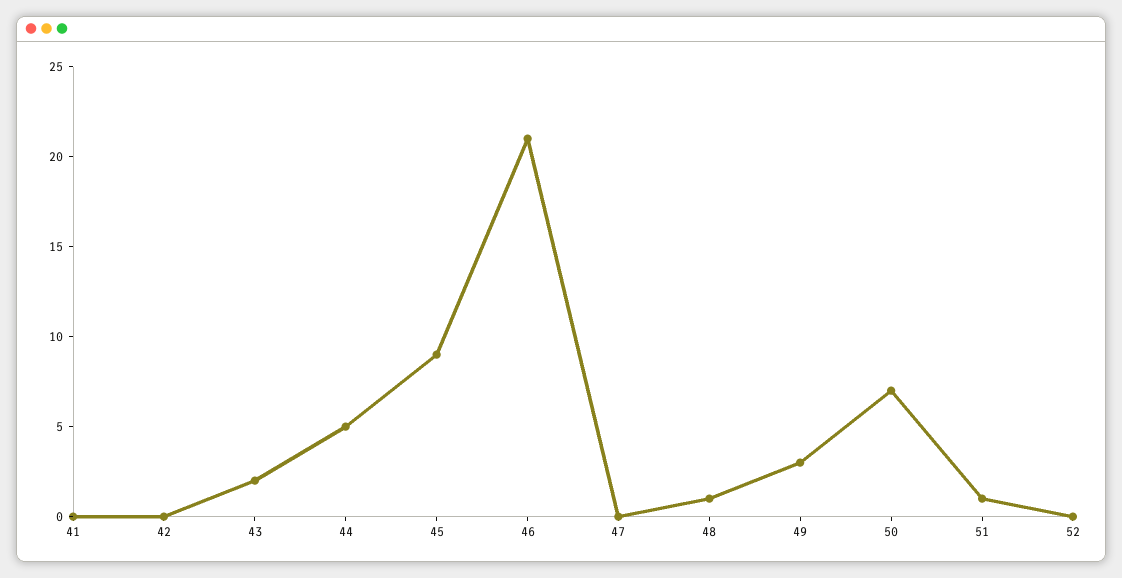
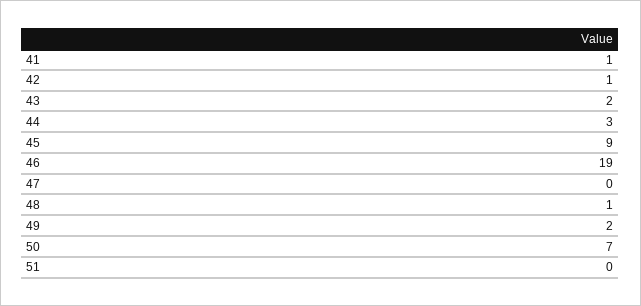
  {
-   "41": 0,
+   "41": 1,
-   "42": 0,
+   "42": 1,
    "43": 2,
-   "44": 5,
+   "44": 3,
    "45": 9,
-   "46": 21,
+   "46": 19,
    "47": 0,
    "48": 1,
-   "49": 3,
+   "49": 2,
    "50": 7,
-   "51": 1,
+   "51": 0
-   "52": 0
  }

